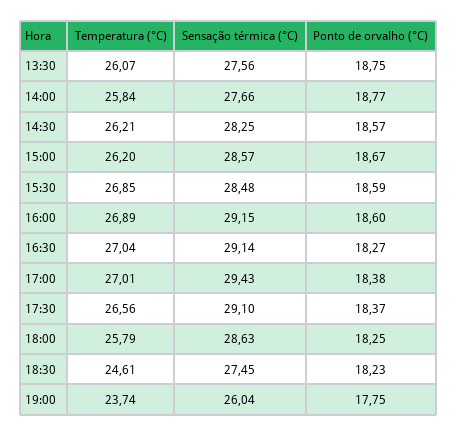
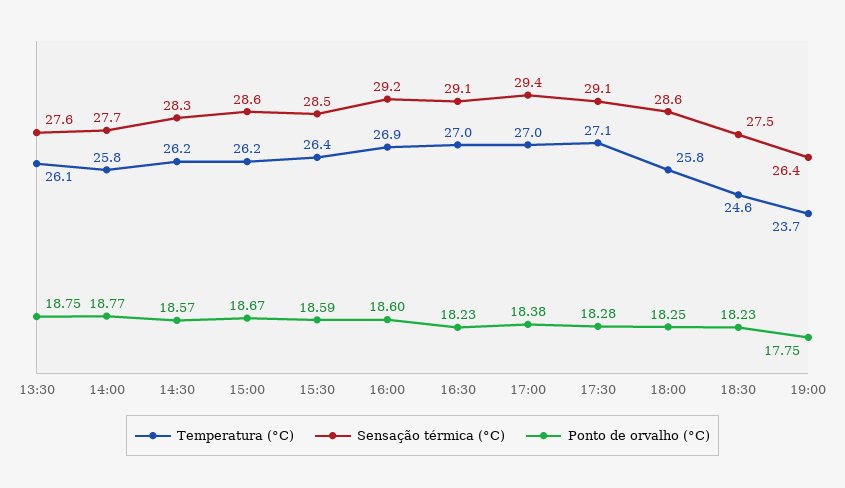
  {
    "Temperatura (°C)": {
      "13:30": 26.07,
      "14:00": 25.84,
      "14:30": 26.21,
      "15:00": 26.2,
-     "15:30": 26.85,
+     "15:30": 26.4,
      "16:00": 26.89,
      "16:30": 27.04,
      "17:00": 27.01,
-     "17:30": 26.56,
+     "17:30": 27.1,
      "18:00": 25.79,
      "18:30": 24.61,
      "19:00": 23.74
    },
    "Sensação térmica (°C)": {
      "13:30": 27.56,
      "14:00": 27.66,
      "14:30": 28.25,
      "15:00": 28.57,
      "15:30": 28.48,
      "16:00": 29.15,
      "16:30": 29.14,
      "17:00": 29.43,
      "17:30": 29.1,
      "18:00": 28.63,
      "18:30": 27.45,
-     "19:00": 26.04
+     "19:00": 26.4
    },
    "Ponto de orvalho (°C)": {
      "13:30": 18.75,
      "14:00": 18.77,
      "14:30": 18.57,
      "15:00": 18.67,
      "15:30": 18.59,
      "16:00": 18.6,
-     "16:30": 18.27,
+     "16:30": 18.23,
      "17:00": 18.38,
-     "17:30": 18.37,
+     "17:30": 18.28,
      "18:00": 18.25,
      "18:30": 18.23,
      "19:00": 17.75
    }
  }

